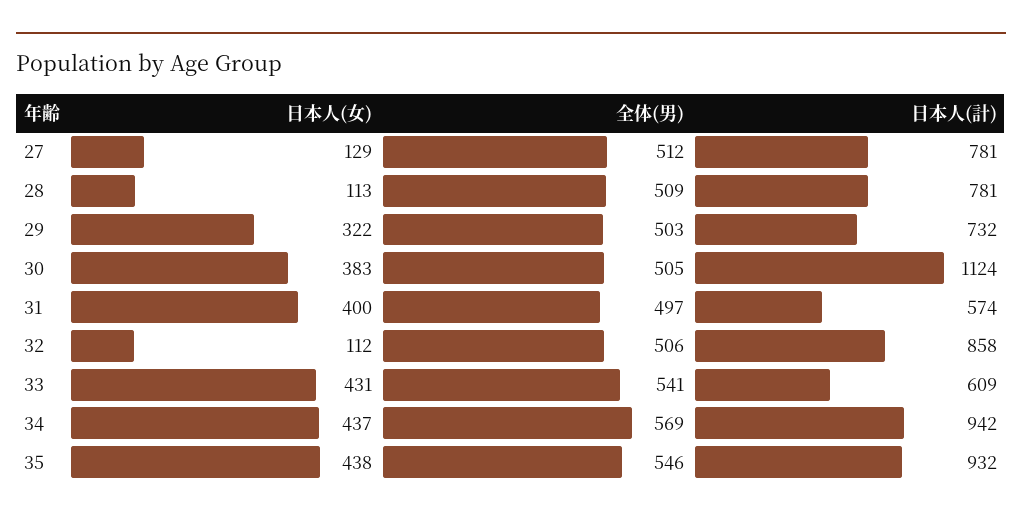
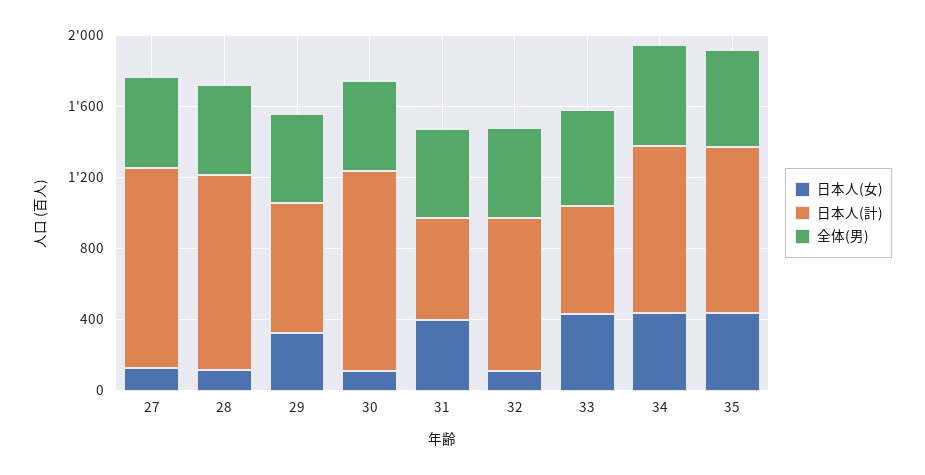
  {
    "日本人(女)": {
      "27": 129,
      "28": 113,
      "29": 322,
-     "30": 383,
+     "30": 100,
      "31": 400,
      "32": 112,
      "33": 431,
      "34": 437,
      "35": 438
    },
    "全体(男)": {
      "27": 512,
      "28": 509,
      "29": 503,
      "30": 505,
      "31": 497,
      "32": 506,
      "33": 541,
      "34": 569,
      "35": 546
    },
    "日本人(計)": {
-     "27": 781,
+     "27": 1100,
-     "28": 781,
+     "28": 1100,
      "29": 732,
      "30": 1124,
      "31": 574,
      "32": 858,
      "33": 609,
      "34": 942,
      "35": 932
    }
  }

